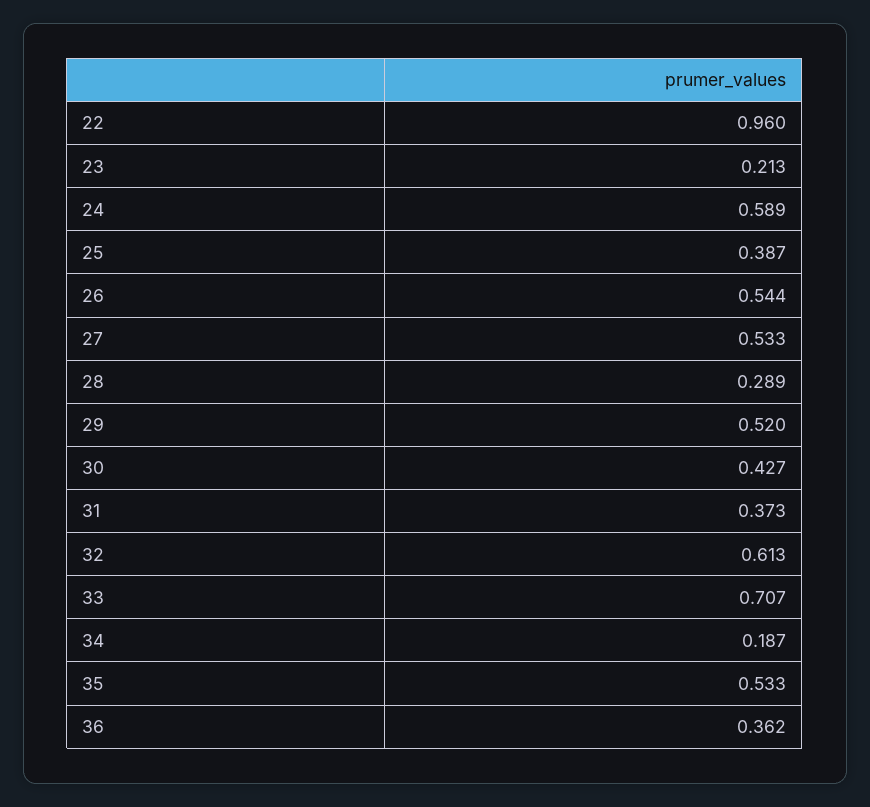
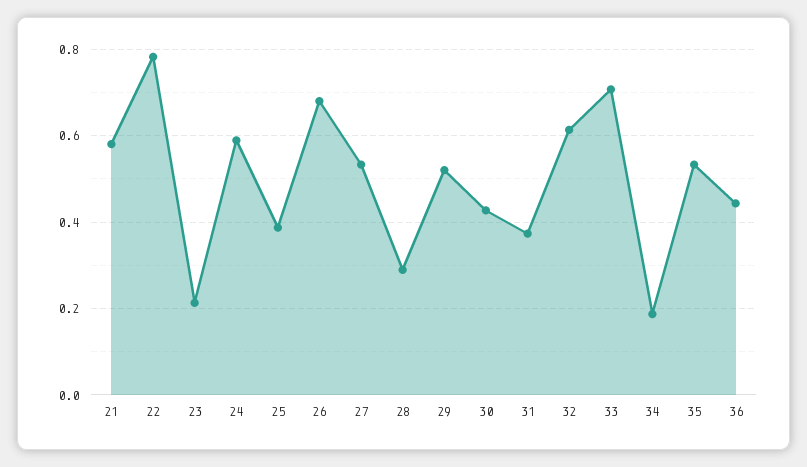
  {
-   "22": 0.96,
+   "22": 0.78,
    "23": 0.213,
    "24": 0.589,
    "25": 0.387,
-   "26": 0.544,
+   "26": 0.68,
    "27": 0.533,
    "28": 0.289,
    "29": 0.52,
    "30": 0.427,
    "31": 0.373,
    "32": 0.613,
    "33": 0.707,
    "34": 0.187,
    "35": 0.533,
-   "36": 0.362
+   "36": 0.44,
+   "21": 0.58
  }

